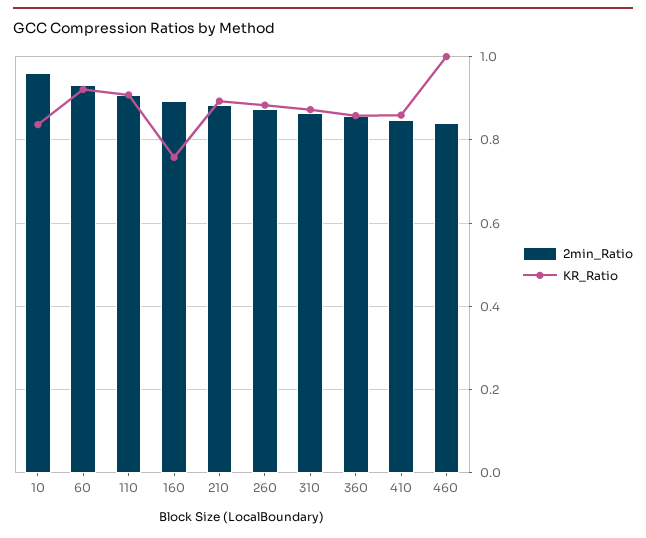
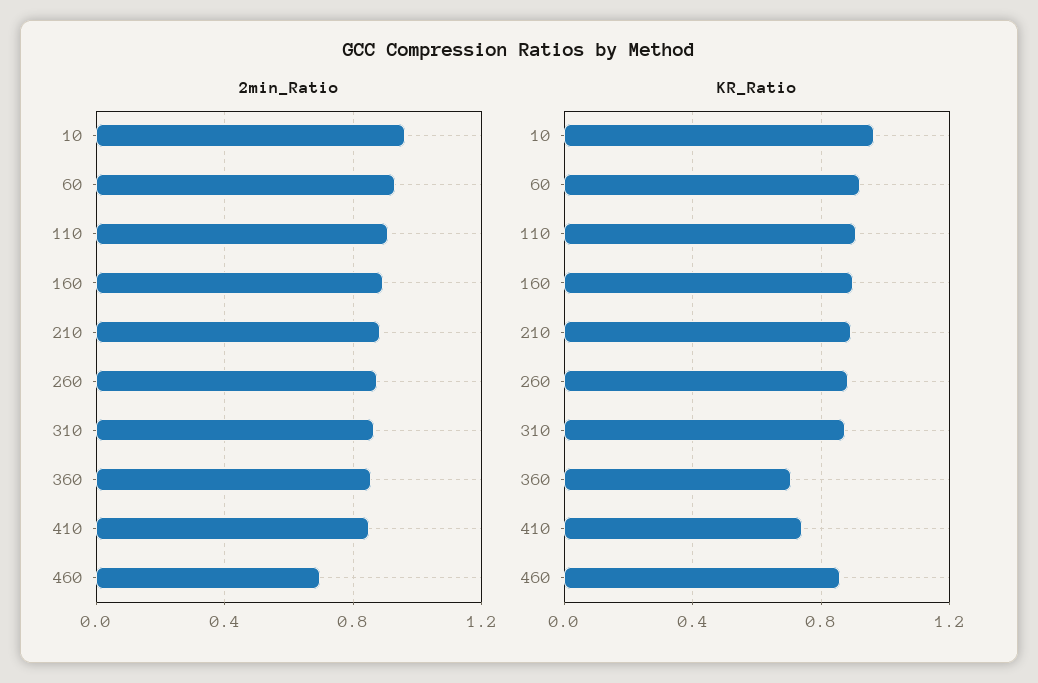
  {
    "2min_Ratio": {
      "10": 0.96,
      "60": 0.94,
      "110": 0.9,
      "160": 0.9,
      "210": 0.88,
      "260": 0.88,
      "310": 0.86,
      "360": 0.86,
      "410": 0.84,
-     "460": 0.84
+     "460": 0.7
    },
    "KR_Ratio": {
-     "10": 0.84,
+     "10": 0.95,
      "60": 0.92,
      "110": 0.9,
-     "160": 0.76,
+     "160": 0.9,
      "210": 0.9,
      "260": 0.88,
      "310": 0.88,
-     "360": 0.86,
+     "360": 0.7,
-     "410": 0.86,
+     "410": 0.75,
-     "460": 1
+     "460": 0.85
    }
  }

